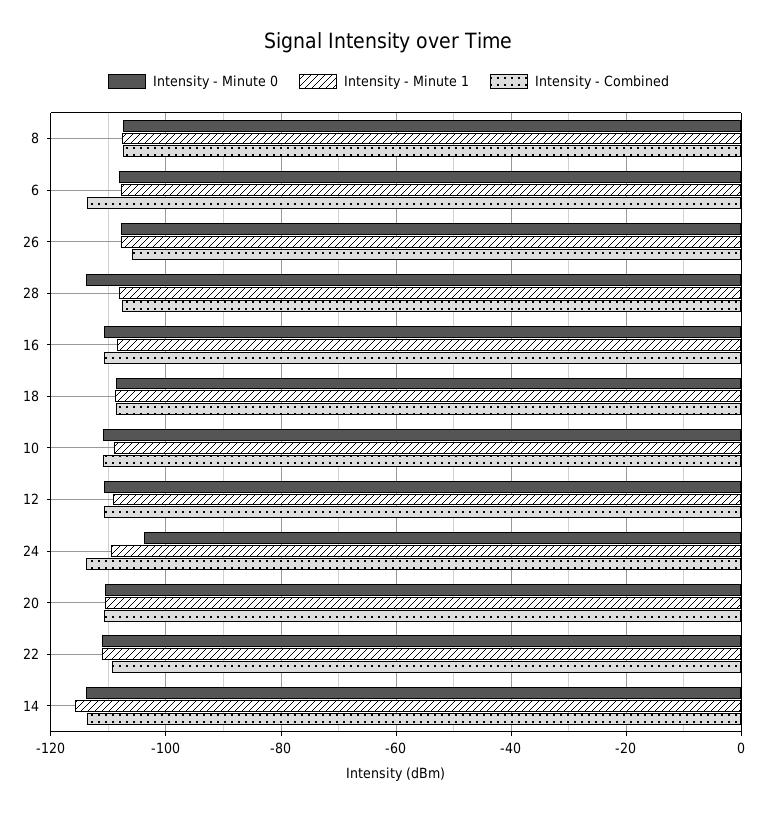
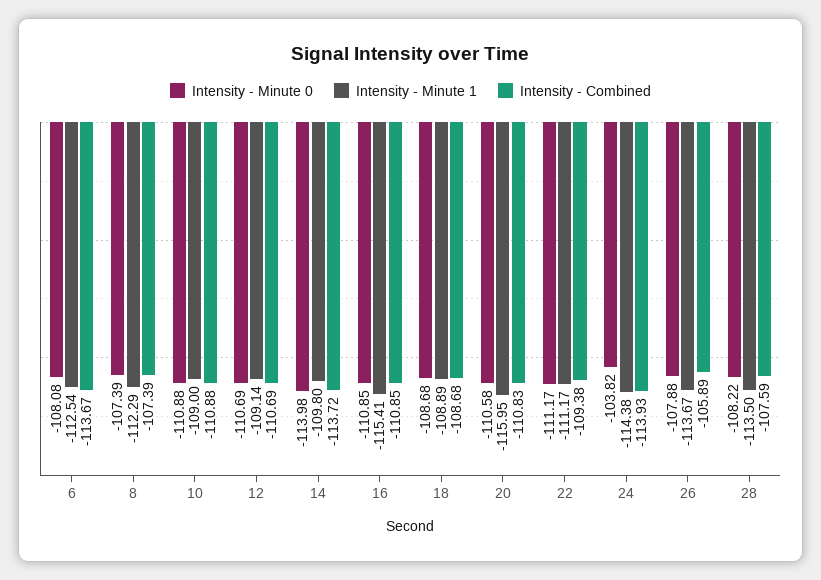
  {
    "Intensity - Minute 0": {
      "8": -107.39,
      "6": -108.08,
      "26": -107.88,
-     "28": -114,
+     "28": -108.22,
      "16": -110.85,
      "18": -108.68,
      "10": -110.88,
      "12": -110.69,
      "24": -103.82,
      "20": -110.58,
      "22": -111.17,
      "14": -113.98
    },
    "Intensity - Minute 1": {
-     "8": -108,
+     "8": -112.29,
-     "6": -108,
+     "6": -112.54,
-     "26": -108,
+     "26": -113.67,
-     "28": -108,
+     "28": -113.5,
-     "16": -108,
+     "16": -115.41,
      "18": -108.89,
      "10": -109,
      "12": -109.14,
-     "24": -110,
+     "24": -114.38,
-     "20": -110,
+     "20": -115.95,
      "22": -111.17,
-     "14": -116
+     "14": -109.8
    },
    "Intensity - Combined": {
      "8": -107.39,
      "6": -113.67,
      "26": -105.89,
      "28": -107.59,
      "16": -110.85,
      "18": -108.68,
      "10": -110.88,
      "12": -110.69,
      "24": -113.93,
      "20": -110.83,
      "22": -109.38,
      "14": -113.72
    }
  }

